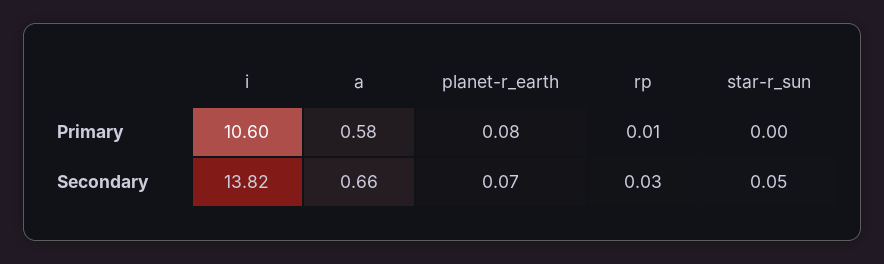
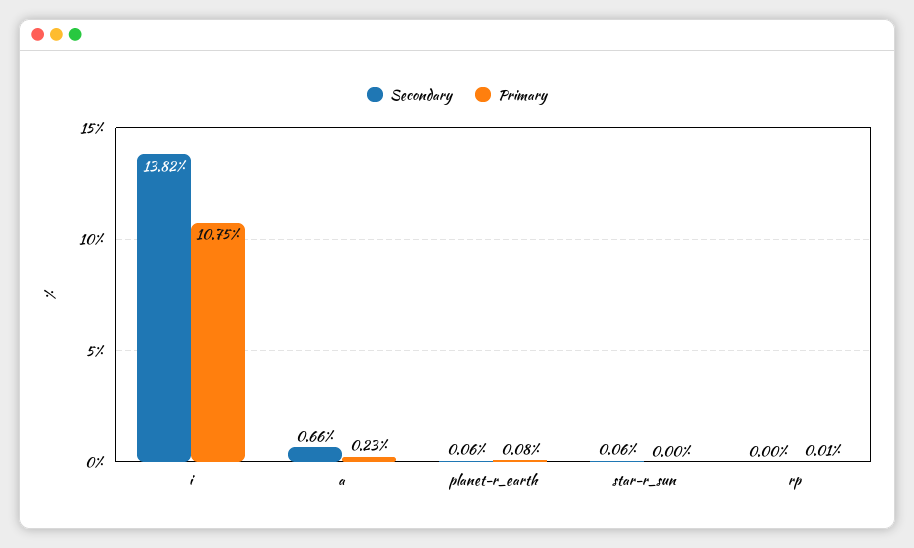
  {
    "Primary": {
-     "i": 10.6,
+     "i": 10.75,
-     "a": 0.58,
+     "a": 0.23,
      "planet-r_earth": 0.08,
      "rp": 0.01,
      "star-r_sun": 0
    },
    "Secondary": {
      "i": 13.82,
      "a": 0.66,
-     "planet-r_earth": 0.07,
+     "planet-r_earth": 0.06,
-     "rp": 0.03,
+     "rp": 0,
-     "star-r_sun": 0.05
+     "star-r_sun": 0.06
    }
  }

